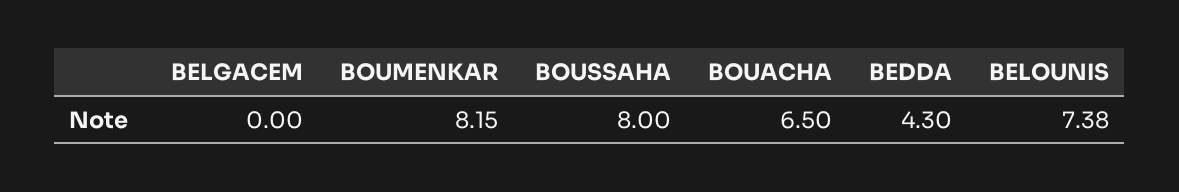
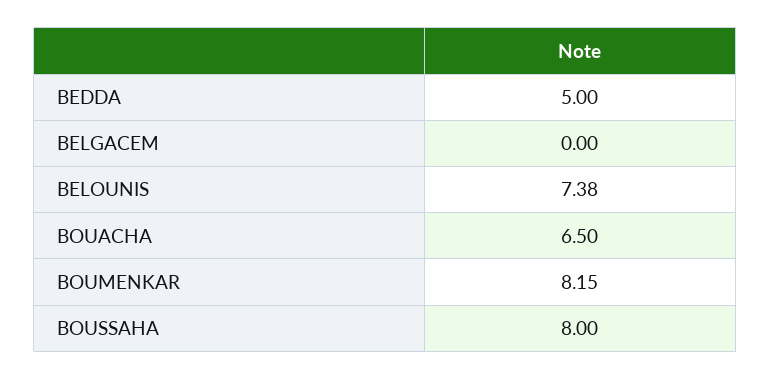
  {
    "BELGACEM": 0,
    "BOUMENKAR": 8.15,
    "BOUSSAHA": 8,
    "BOUACHA": 6.5,
-   "BEDDA": 4.3,
+   "BEDDA": 5,
    "BELOUNIS": 7.38
  }

